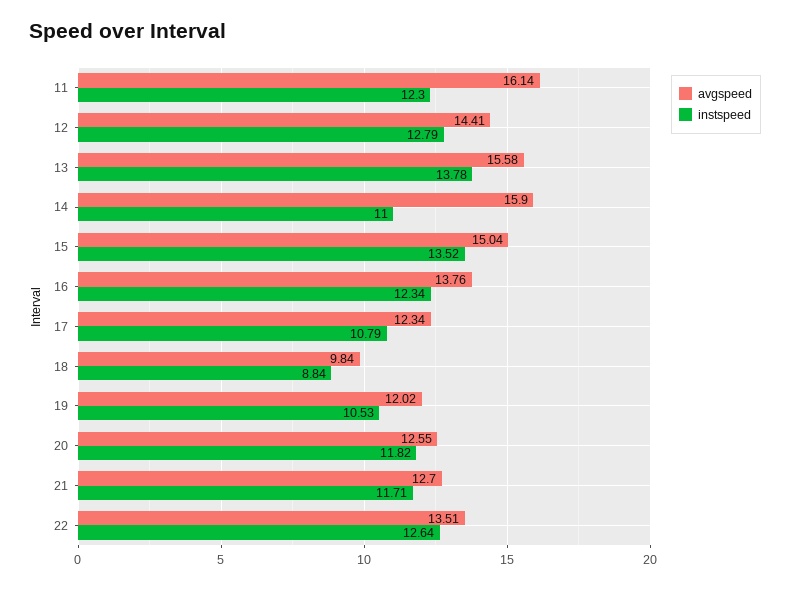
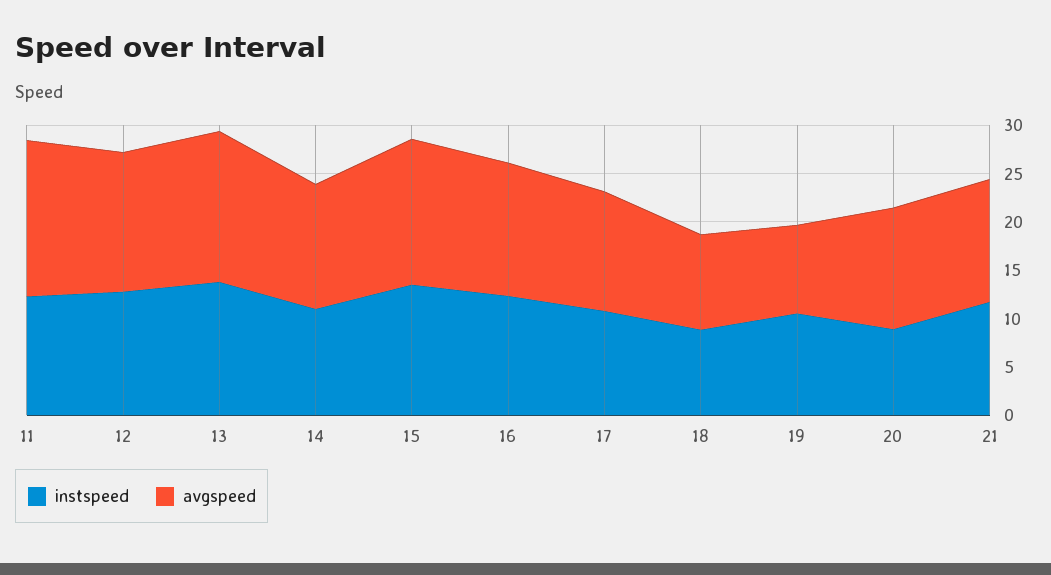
  {
    "avgspeed": {
      "11": 16.14,
      "12": 14.41,
      "13": 15.58,
-     "14": 15.9,
+     "14": 13,
      "15": 15.04,
      "16": 13.76,
      "17": 12.34,
      "18": 9.84,
-     "19": 12.02,
+     "19": 9,
      "20": 12.55,
-     "21": 12.7,
+     "21": 12.7
-     "22": 13.51
    },
    "instspeed": {
      "11": 12.3,
      "12": 12.79,
      "13": 13.78,
      "14": 11,
      "15": 13.52,
      "16": 12.34,
      "17": 10.79,
      "18": 8.84,
      "19": 10.53,
-     "20": 11.82,
+     "20": 9,
-     "21": 11.71,
+     "21": 11.71
-     "22": 12.64
    }
  }

